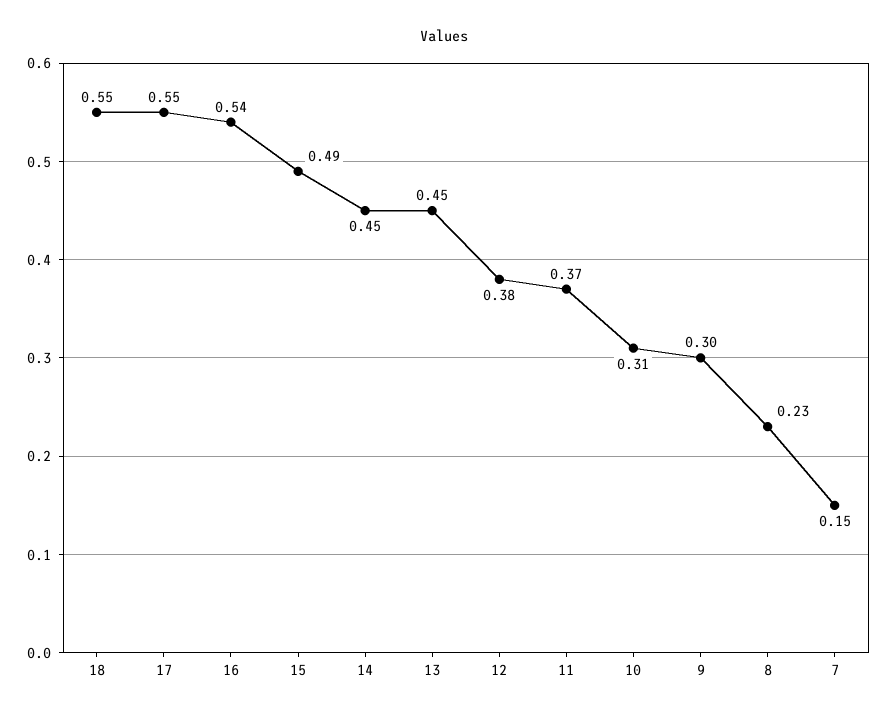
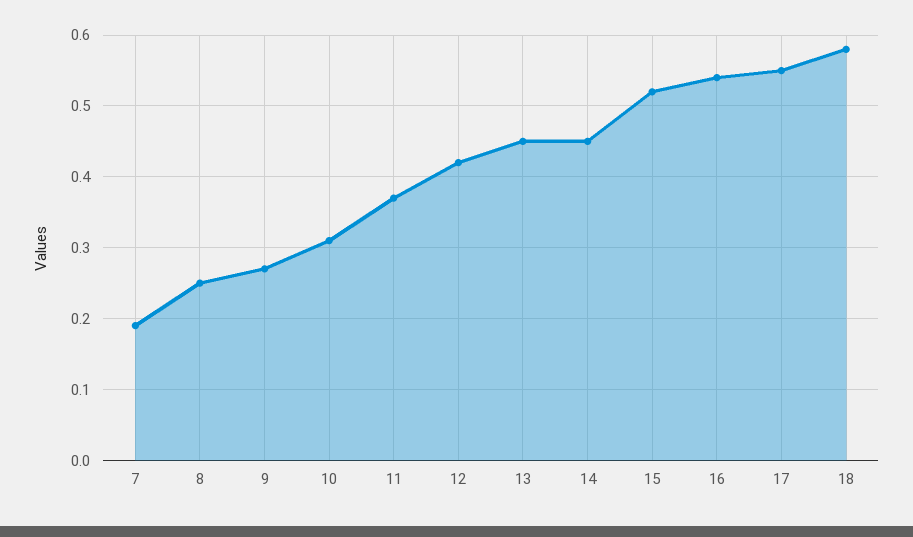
  {
-   "18": 0.55,
+   "18": 0.58,
    "17": 0.55,
    "16": 0.54,
-   "15": 0.49,
+   "15": 0.52,
    "14": 0.45,
    "13": 0.45,
-   "12": 0.38,
+   "12": 0.42,
    "11": 0.37,
    "10": 0.31,
-   "9": 0.3,
+   "9": 0.27,
-   "8": 0.23,
+   "8": 0.25,
-   "7": 0.15
+   "7": 0.19
  }

